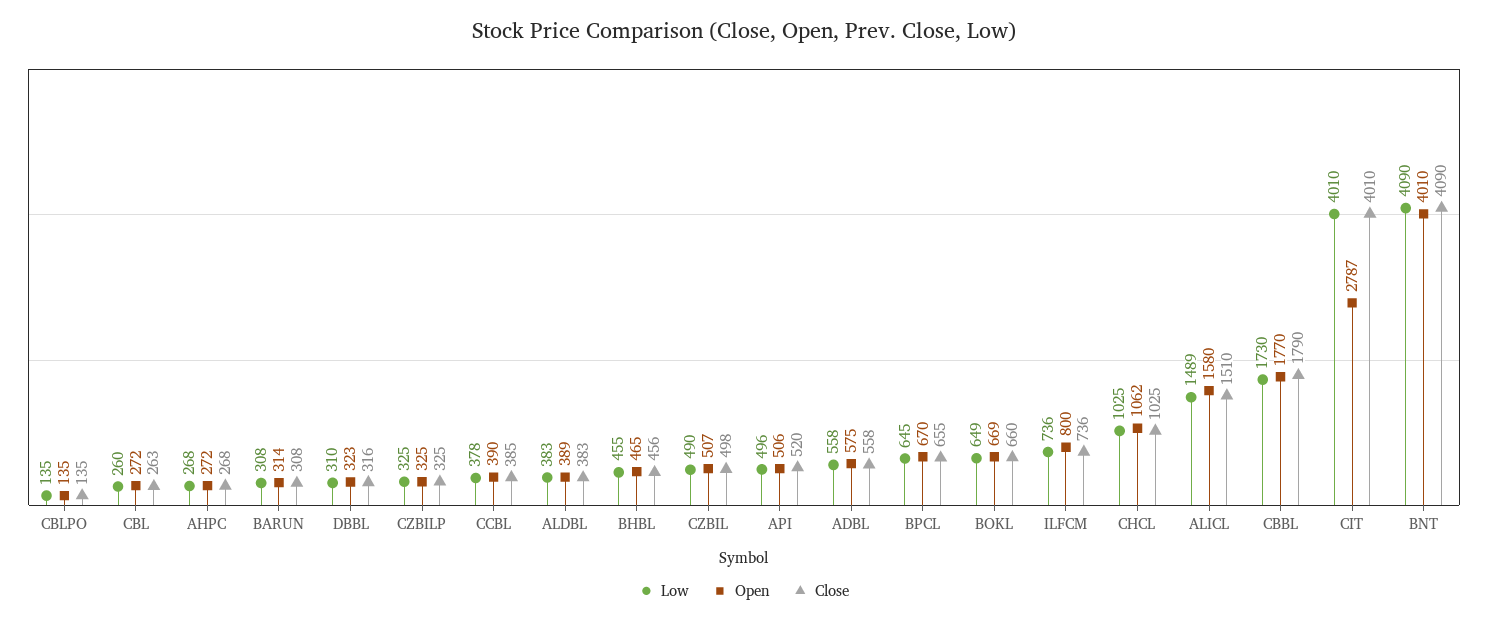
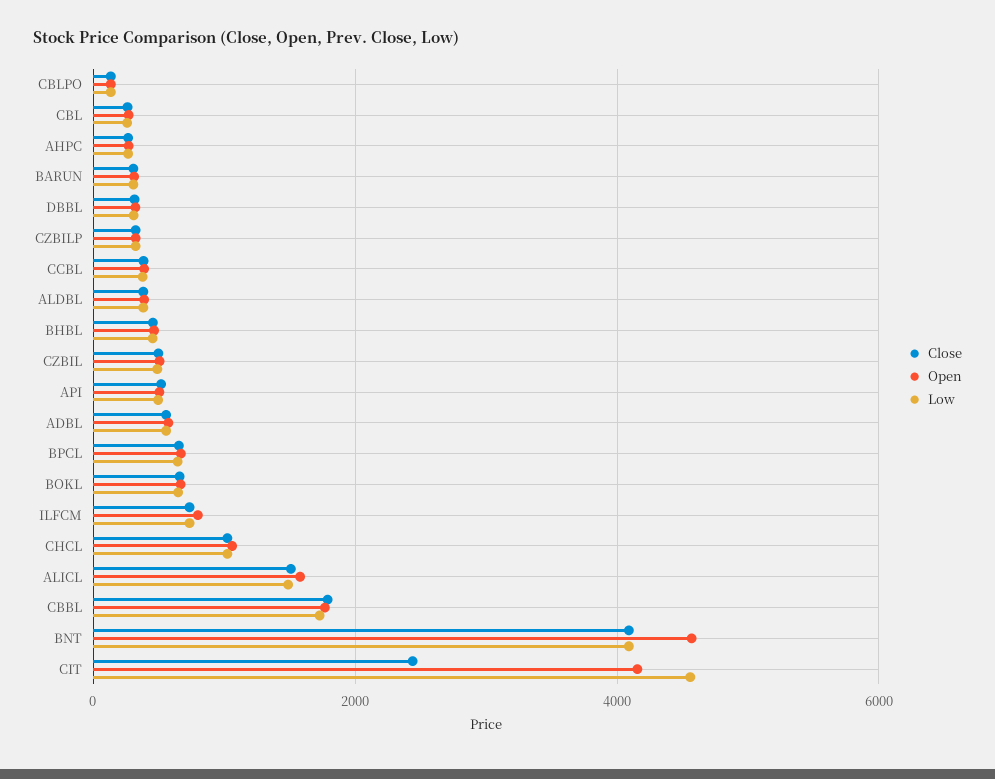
  {
    "Low": {
      "CBLPO": 135,
      "CBL": 260,
      "AHPC": 268,
      "BARUN": 308,
      "DBBL": 310,
      "CZBILP": 325,
      "CCBL": 378,
      "ALDBL": 383,
      "BHBL": 455,
      "CZBIL": 490,
      "API": 496,
      "ADBL": 558,
      "BPCL": 645,
      "BOKL": 649,
      "ILFCM": 736,
      "CHCL": 1025,
      "ALICL": 1489,
      "CBBL": 1730,
-     "CIT": 4010,
+     "CIT": 4600,
      "BNT": 4090
    },
    "Open": {
      "CBLPO": 135,
      "CBL": 272,
      "AHPC": 272,
      "BARUN": 314,
      "DBBL": 323,
      "CZBILP": 325,
      "CCBL": 390,
      "ALDBL": 389,
      "BHBL": 465,
      "CZBIL": 507,
      "API": 506,
      "ADBL": 575,
      "BPCL": 670,
      "BOKL": 669,
      "ILFCM": 800,
      "CHCL": 1062,
      "ALICL": 1580,
      "CBBL": 1770,
-     "CIT": 2787,
+     "CIT": 4200,
-     "BNT": 4010
+     "BNT": 4600
    },
    "Close": {
      "CBLPO": 135,
      "CBL": 263,
      "AHPC": 268,
      "BARUN": 308,
      "DBBL": 316,
      "CZBILP": 325,
      "CCBL": 385,
      "ALDBL": 383,
      "BHBL": 456,
      "CZBIL": 498,
      "API": 520,
      "ADBL": 558,
      "BPCL": 655,
      "BOKL": 660,
      "ILFCM": 736,
      "CHCL": 1025,
      "ALICL": 1510,
      "CBBL": 1790,
-     "CIT": 4010,
+     "CIT": 2400,
      "BNT": 4090
    }
  }

